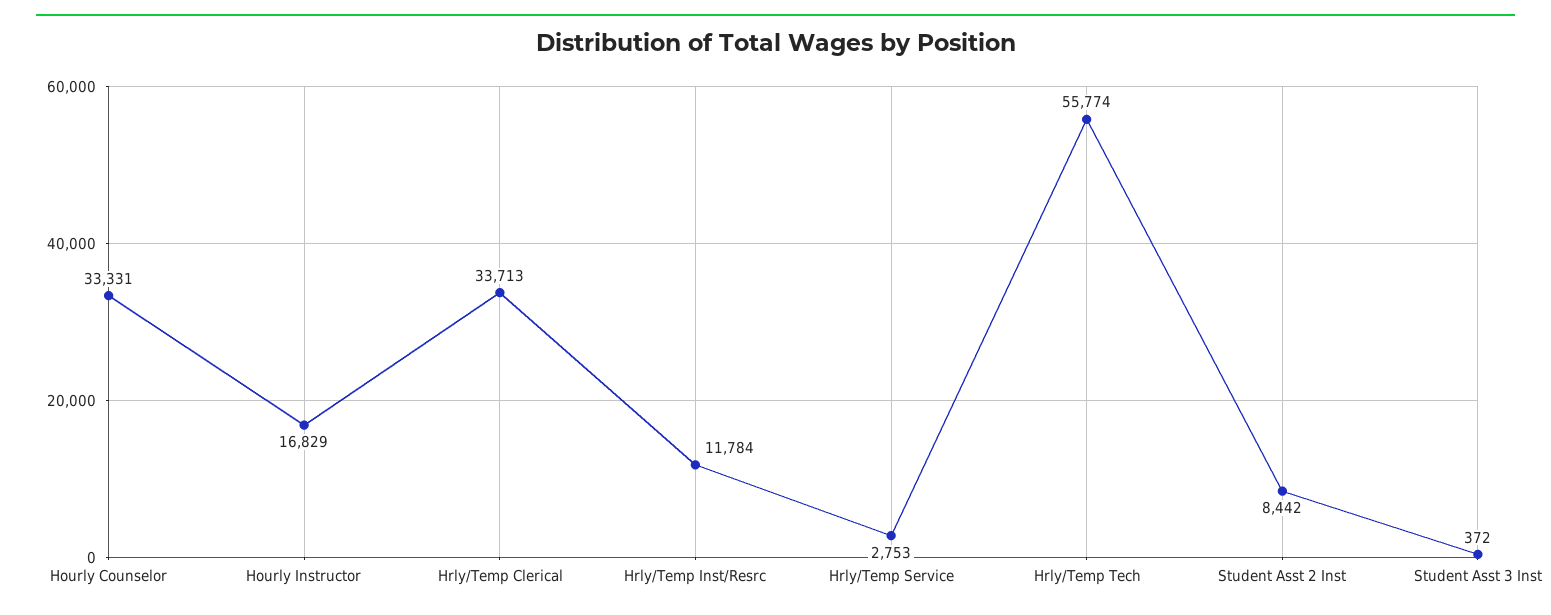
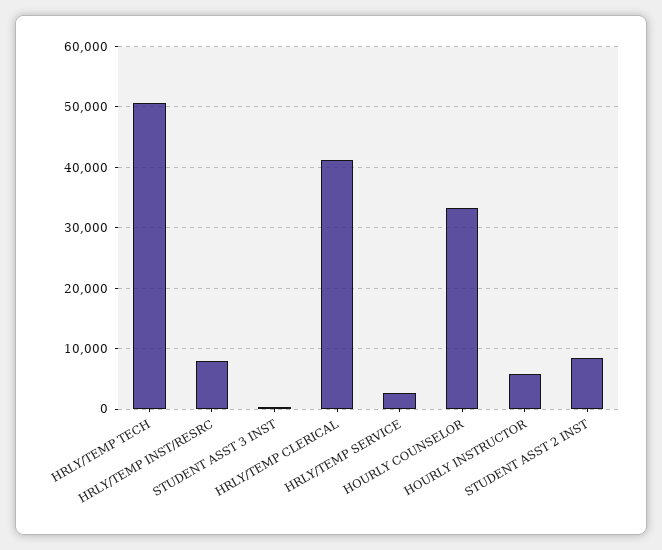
  {
    "Hourly Counselor": 33331,
-   "Hourly Instructor": 16829,
+   "Hourly Instructor": 6000,
-   "Hrly/Temp Clerical": 33713,
+   "Hrly/Temp Clerical": 41000,
-   "Hrly/Temp Inst/Resrc": 11784,
+   "Hrly/Temp Inst/Resrc": 8000,
    "Hrly/Temp Service": 2753,
-   "Hrly/Temp Tech": 55774,
+   "Hrly/Temp Tech": 51000,
    "Student Asst 2 Inst": 8442,
    "Student Asst 3 Inst": 372
  }

